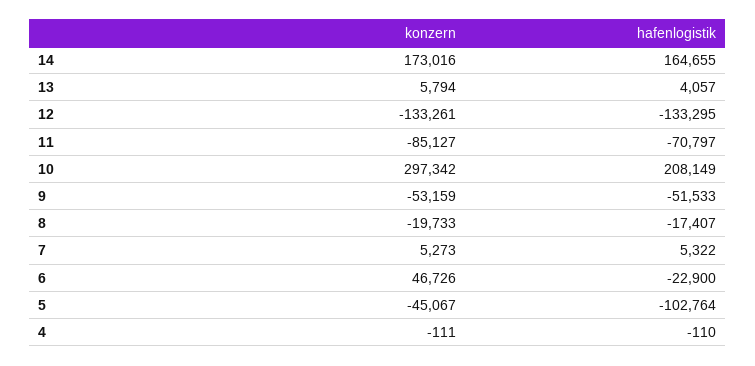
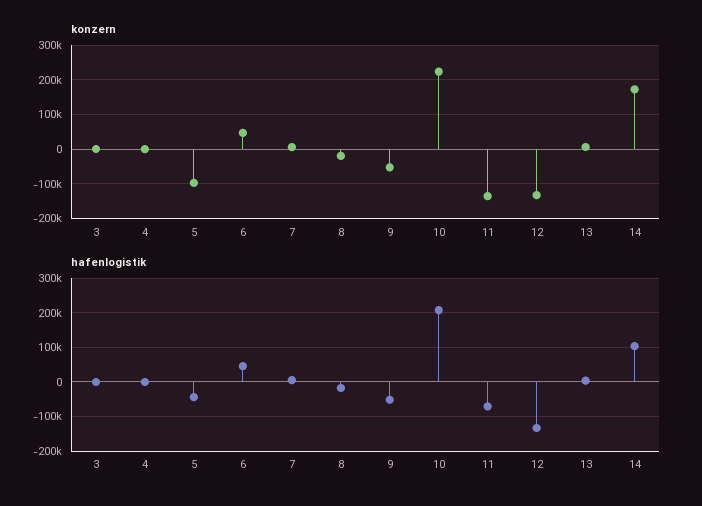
  {
    "konzern": {
      "14": 173016,
      "13": 5794,
      "12": -133261,
-     "11": -85127,
+     "11": -140000,
-     "10": 297342,
+     "10": 220000,
      "9": -53159,
      "8": -19733,
      "7": 5273,
      "6": 46726,
-     "5": -45067,
+     "5": -100000,
-     "4": -111
+     "4": -111,
+     "3": 0
    },
    "hafenlogistik": {
-     "14": 164655,
+     "14": 100000,
      "13": 4057,
      "12": -133295,
      "11": -70797,
      "10": 208149,
      "9": -51533,
      "8": -17407,
      "7": 5322,
-     "6": -22900,
+     "6": 40000,
-     "5": -102764,
+     "5": -40000,
-     "4": -110
+     "4": -110,
+     "3": 0
    }
  }

